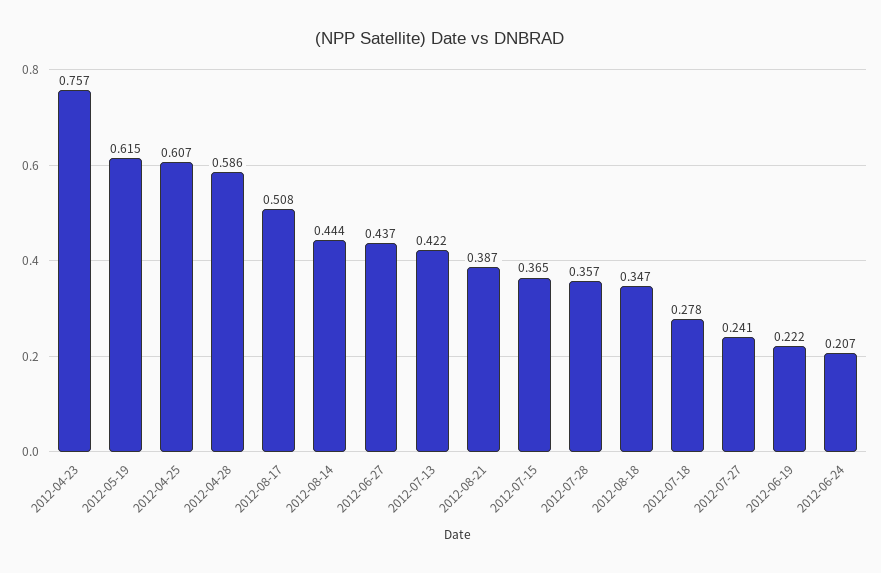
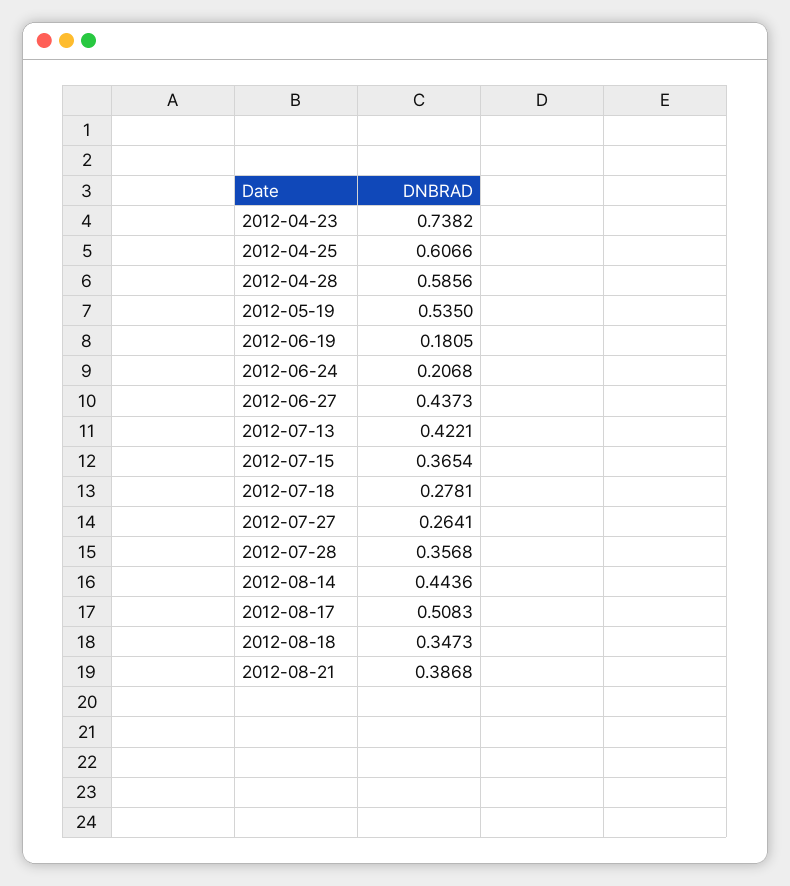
  {
-   "2012-04-23": 0.757,
+   "2012-04-23": 0.7382,
-   "2012-05-19": 0.615,
+   "2012-05-19": 0.535,
    "2012-04-25": 0.6066,
    "2012-04-28": 0.5856,
    "2012-08-17": 0.5083,
    "2012-08-14": 0.4436,
    "2012-06-27": 0.4373,
    "2012-07-13": 0.4221,
    "2012-08-21": 0.3868,
    "2012-07-15": 0.3654,
    "2012-07-28": 0.3568,
    "2012-08-18": 0.3473,
    "2012-07-18": 0.2781,
-   "2012-07-27": 0.241,
+   "2012-07-27": 0.2641,
-   "2012-06-19": 0.222,
+   "2012-06-19": 0.1805,
    "2012-06-24": 0.2068
  }

